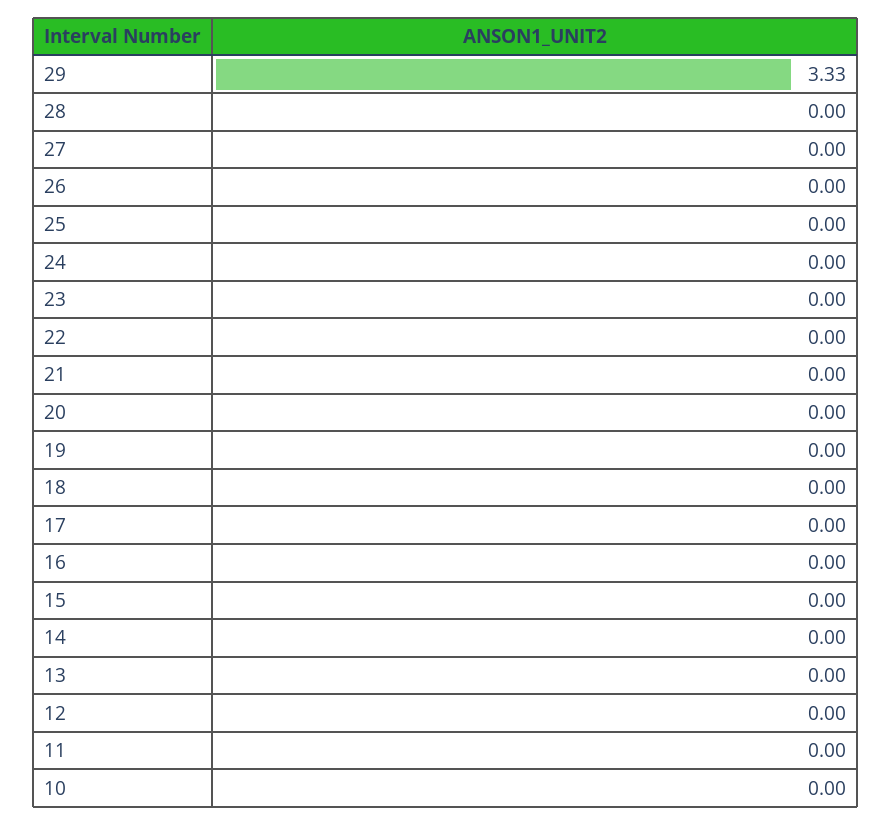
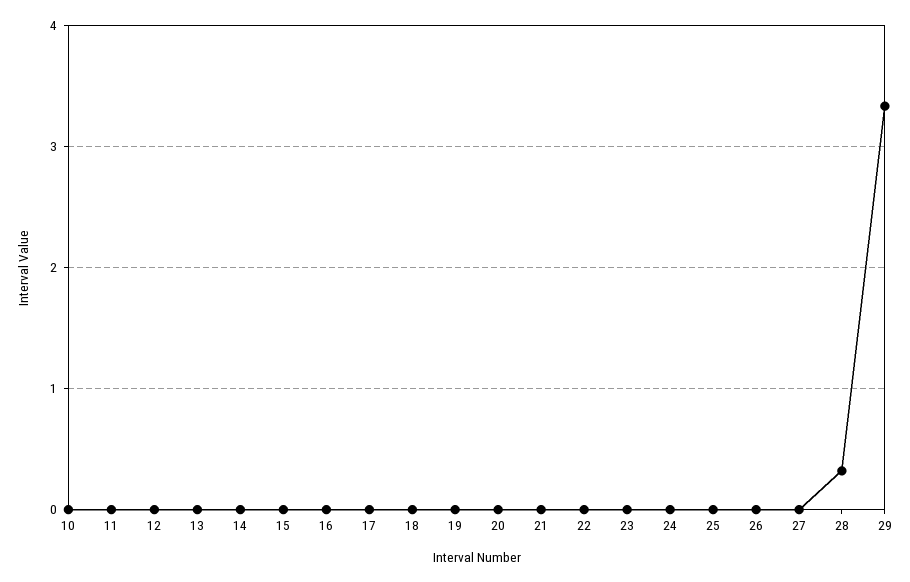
  {
    "29": 3.33,
-   "28": 0,
+   "28": 0.3,
    "27": 0,
    "26": 0,
    "25": 0,
    "24": 0,
    "23": 0,
    "22": 0,
    "21": 0,
    "20": 0,
    "19": 0,
    "18": 0,
    "17": 0,
    "16": 0,
    "15": 0,
    "14": 0,
    "13": 0,
    "12": 0,
    "11": 0,
    "10": 0
  }

